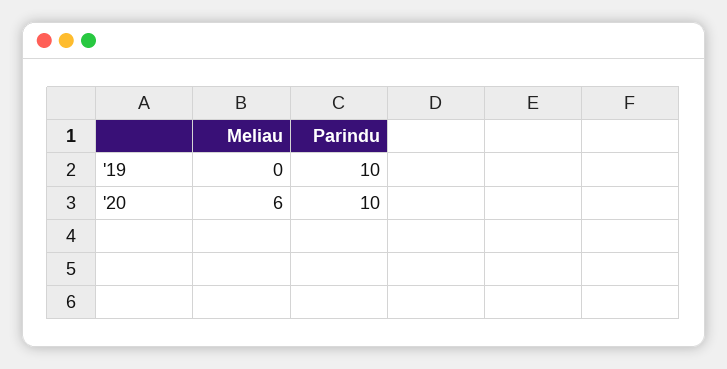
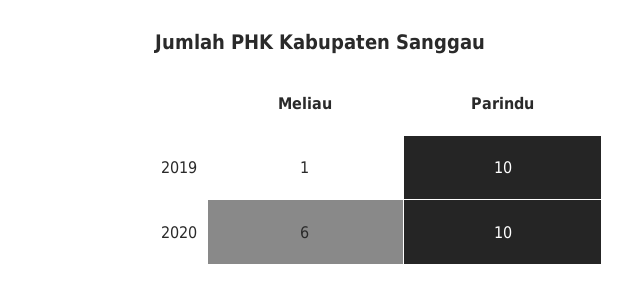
  {
    "Meliau": {
-     "'19": 0,
+     "'19": 1,
      "'20": 6
    },
    "Parindu": {
      "'19": 10,
      "'20": 10
    }
  }

